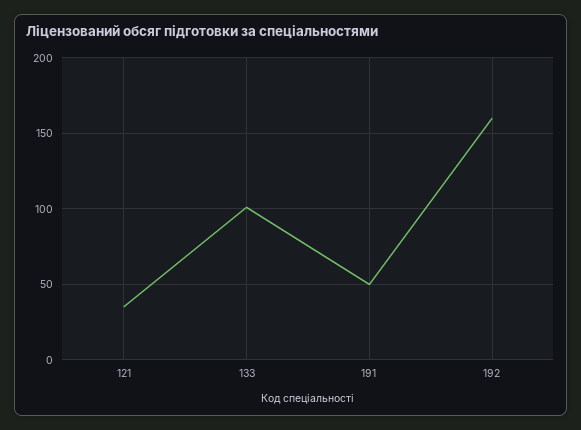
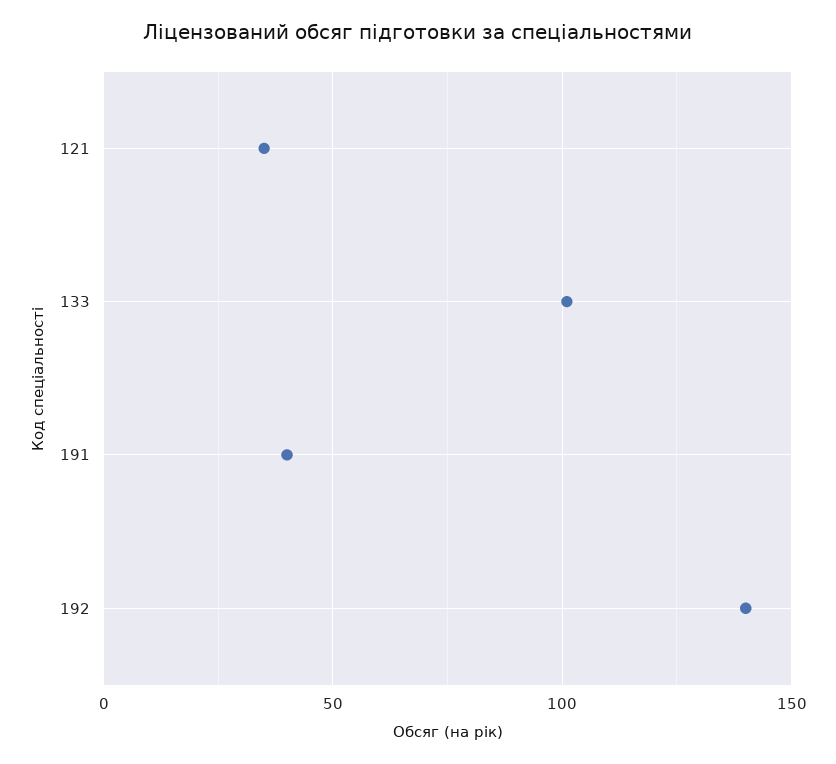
  {
    "121": 35,
    "133": 100,
-   "191": 50,
+   "191": 40,
-   "192": 160
+   "192": 140
  }

